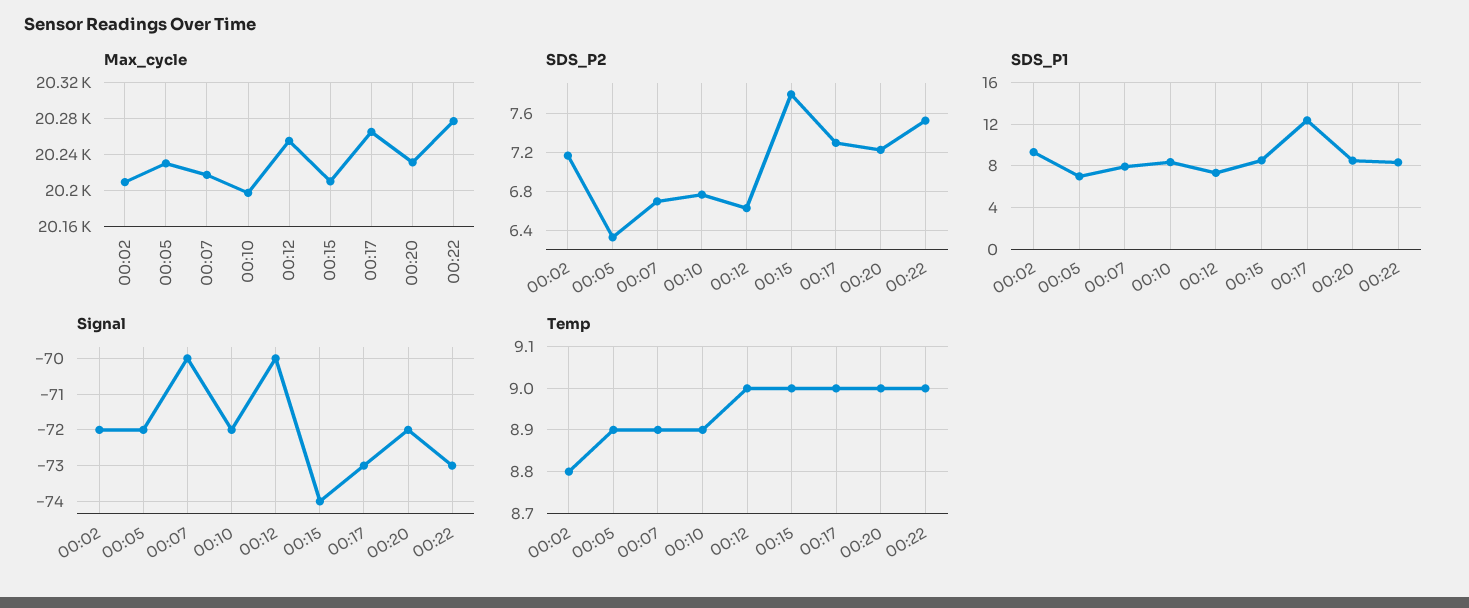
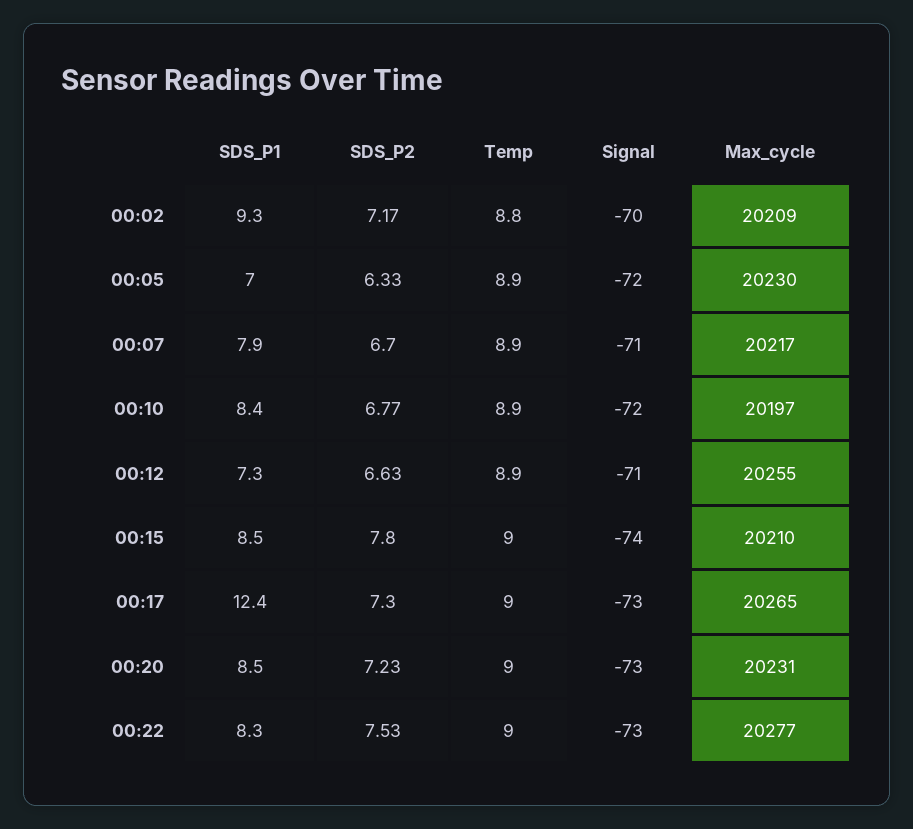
  {
    "Max_cycle": {
      "00:02": 20209,
      "00:05": 20230,
      "00:07": 20217,
      "00:10": 20197,
      "00:12": 20255,
      "00:15": 20210,
      "00:17": 20265,
      "00:20": 20231,
      "00:22": 20277
    },
    "SDS_P2": {
      "00:02": 7.17,
      "00:05": 6.33,
      "00:07": 6.7,
      "00:10": 6.77,
      "00:12": 6.63,
      "00:15": 7.8,
      "00:17": 7.3,
      "00:20": 7.23,
      "00:22": 7.53
    },
    "SDS_P1": {
      "00:02": 9.3,
      "00:05": 7,
      "00:07": 7.9,
      "00:10": 8.4,
      "00:12": 7.3,
      "00:15": 8.5,
      "00:17": 12.4,
      "00:20": 8.5,
      "00:22": 8.3
    },
    "Signal": {
-     "00:02": -72,
+     "00:02": -70,
      "00:05": -72,
-     "00:07": -70,
+     "00:07": -71,
      "00:10": -72,
-     "00:12": -70,
+     "00:12": -71,
      "00:15": -74,
      "00:17": -73,
-     "00:20": -72,
+     "00:20": -73,
      "00:22": -73
    },
    "Temp": {
      "00:02": 8.8,
      "00:05": 8.9,
      "00:07": 8.9,
      "00:10": 8.9,
-     "00:12": 9,
+     "00:12": 8.9,
      "00:15": 9,
      "00:17": 9,
      "00:20": 9,
      "00:22": 9
    }
  }

